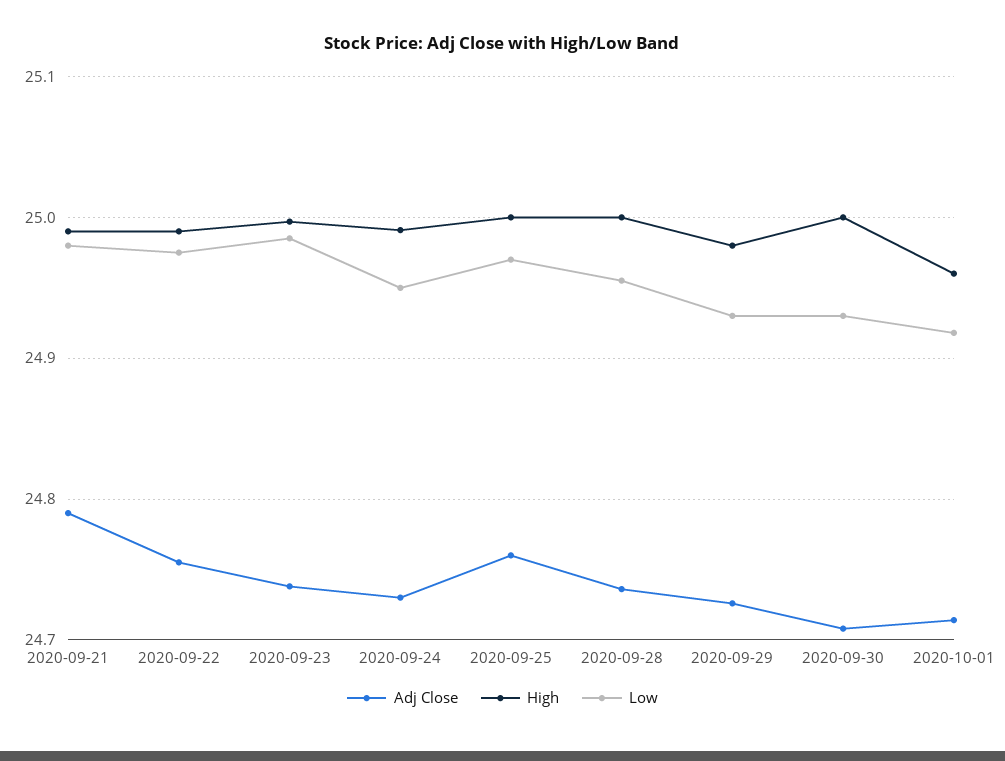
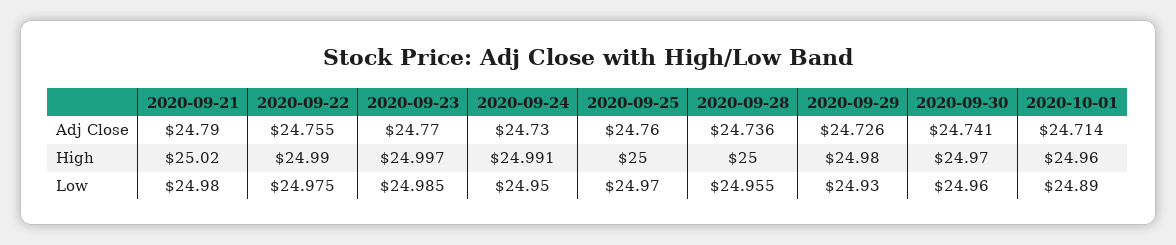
  {
    "Adj Close": {
      "2020-09-21": 24.79,
      "2020-09-22": 24.755,
-     "2020-09-23": 24.74,
+     "2020-09-23": 24.77,
      "2020-09-24": 24.73,
      "2020-09-25": 24.76,
      "2020-09-28": 24.736,
      "2020-09-29": 24.726,
-     "2020-09-30": 24.71,
+     "2020-09-30": 24.741,
      "2020-10-01": 24.714
    },
    "High": {
-     "2020-09-21": 24.99,
+     "2020-09-21": 25.02,
      "2020-09-22": 24.99,
      "2020-09-23": 24.997,
      "2020-09-24": 24.991,
      "2020-09-25": 25,
      "2020-09-28": 25,
      "2020-09-29": 24.98,
-     "2020-09-30": 25,
+     "2020-09-30": 24.97,
      "2020-10-01": 24.96
    },
    "Low": {
      "2020-09-21": 24.98,
      "2020-09-22": 24.975,
      "2020-09-23": 24.985,
      "2020-09-24": 24.95,
      "2020-09-25": 24.97,
      "2020-09-28": 24.955,
      "2020-09-29": 24.93,
-     "2020-09-30": 24.93,
+     "2020-09-30": 24.96,
-     "2020-10-01": 24.92
+     "2020-10-01": 24.89
    }
  }

